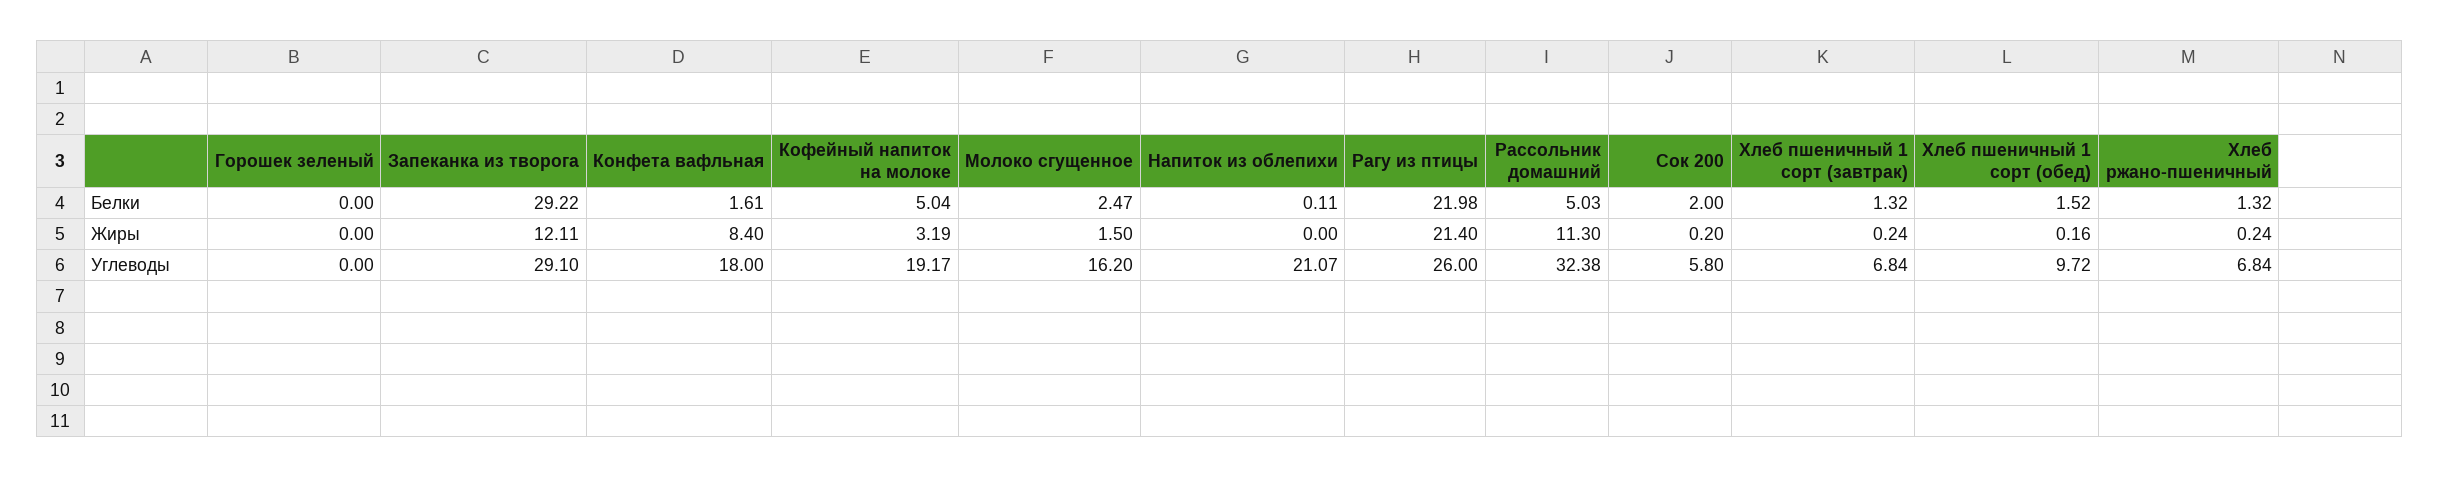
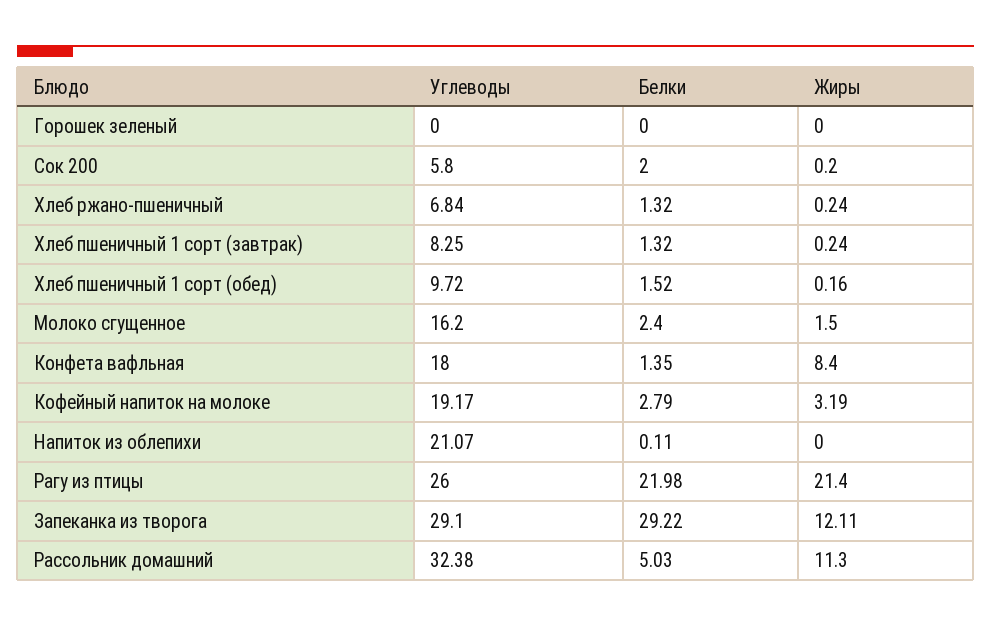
  {
    "Горошек зеленый": {
      "Белки": 0,
      "Жиры": 0,
      "Углеводы": 0
    },
    "Запеканка из творога": {
      "Белки": 29.22,
      "Жиры": 12.11,
      "Углеводы": 29.1
    },
    "Конфета вафльная": {
-     "Белки": 1.61,
+     "Белки": 1.35,
      "Жиры": 8.4,
      "Углеводы": 18
    },
    "Кофейный напиток на молоке": {
-     "Белки": 5.04,
+     "Белки": 2.79,
      "Жиры": 3.19,
      "Углеводы": 19.17
    },
    "Молоко сгущенное": {
-     "Белки": 2.47,
+     "Белки": 2.4,
      "Жиры": 1.5,
      "Углеводы": 16.2
    },
    "Напиток из облепихи": {
      "Белки": 0.11,
      "Жиры": 0,
      "Углеводы": 21.07
    },
    "Рагу из птицы": {
      "Белки": 21.98,
      "Жиры": 21.4,
      "Углеводы": 26
    },
    "Рассольник домашний": {
      "Белки": 5.03,
      "Жиры": 11.3,
      "Углеводы": 32.38
    },
    "Сок 200": {
      "Белки": 2,
      "Жиры": 0.2,
      "Углеводы": 5.8
    },
    "Хлеб пшеничный 1 сорт (завтрак)": {
      "Белки": 1.32,
      "Жиры": 0.24,
-     "Углеводы": 6.84
+     "Углеводы": 8.25
    },
    "Хлеб пшеничный 1 сорт (обед)": {
      "Белки": 1.52,
      "Жиры": 0.16,
      "Углеводы": 9.72
    },
    "Хлеб ржано-пшеничный": {
      "Белки": 1.32,
      "Жиры": 0.24,
      "Углеводы": 6.84
    }
  }

